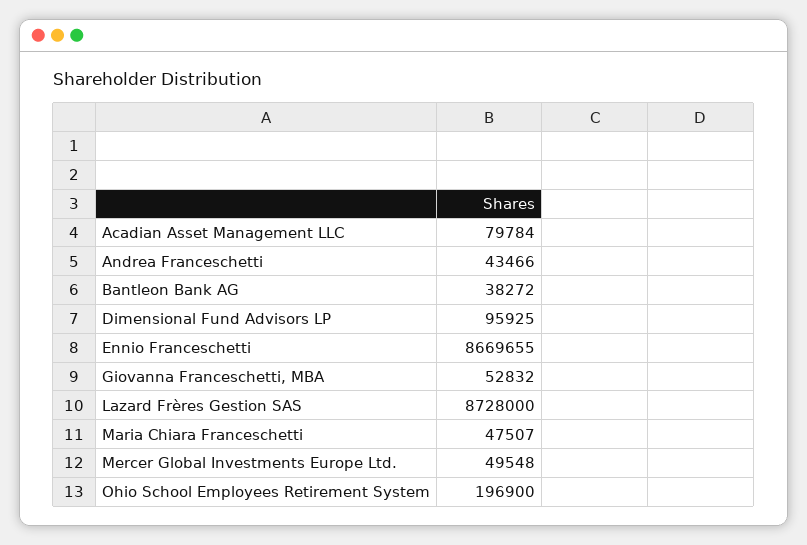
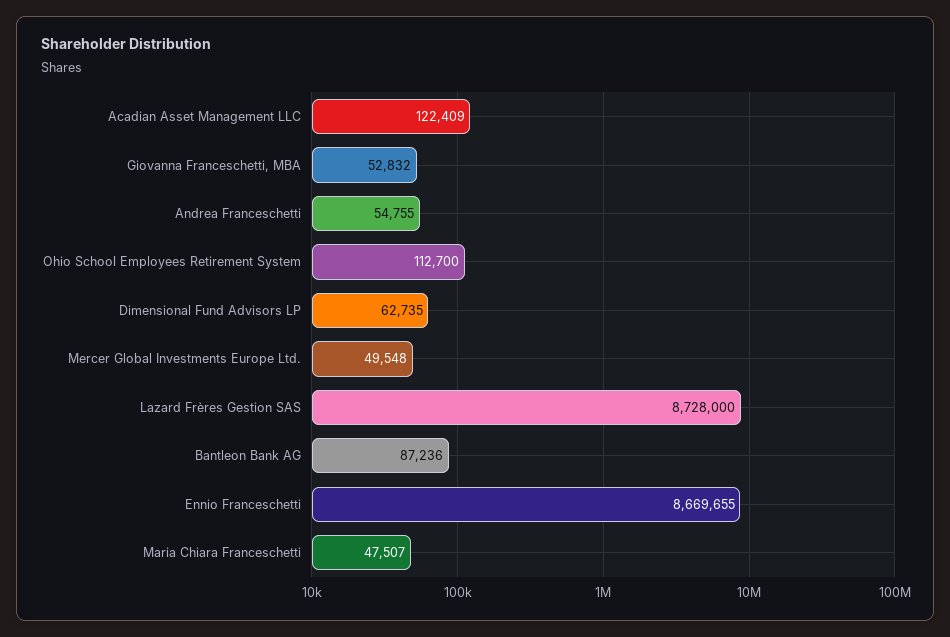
  {
-   "Acadian Asset Management LLC": 79784,
+   "Acadian Asset Management LLC": 122409,
-   "Andrea Franceschetti": 43466,
+   "Andrea Franceschetti": 54755,
-   "Bantleon Bank AG": 38272,
+   "Bantleon Bank AG": 87236,
-   "Dimensional Fund Advisors LP": 95925,
+   "Dimensional Fund Advisors LP": 62735,
    "Ennio Franceschetti": 8669655,
    "Giovanna Franceschetti, MBA": 52832,
    "Lazard Frères Gestion SAS": 8728000,
    "Maria Chiara Franceschetti": 47507,
    "Mercer Global Investments Europe Ltd.": 49548,
-   "Ohio School Employees Retirement System": 196900
+   "Ohio School Employees Retirement System": 112700
  }

